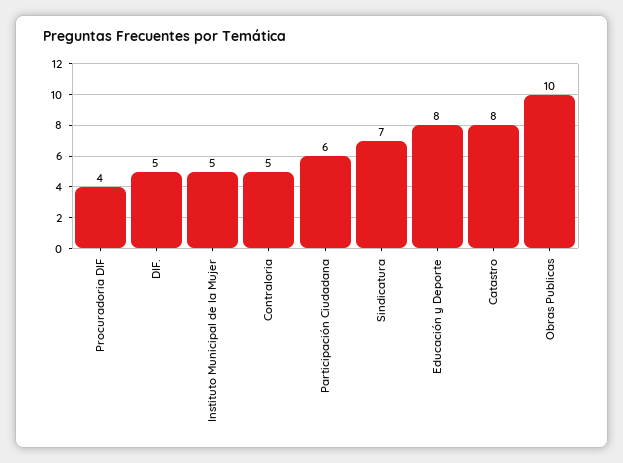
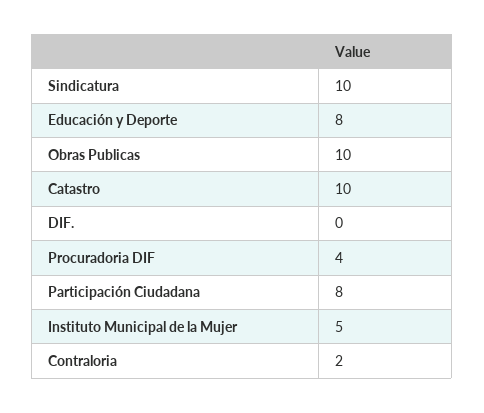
  {
    "Procuradoria DIF": 4,
-   "DIF.": 5,
+   "DIF.": 0,
    "Instituto Municipal de la Mujer": 5,
-   "Contraloria": 5,
+   "Contraloria": 2,
-   "Participación Ciudadana": 6,
+   "Participación Ciudadana": 8,
-   "Sindicatura": 7,
+   "Sindicatura": 10,
    "Educación y Deporte": 8,
-   "Catastro": 8,
+   "Catastro": 10,
    "Obras Publicas": 10
  }

